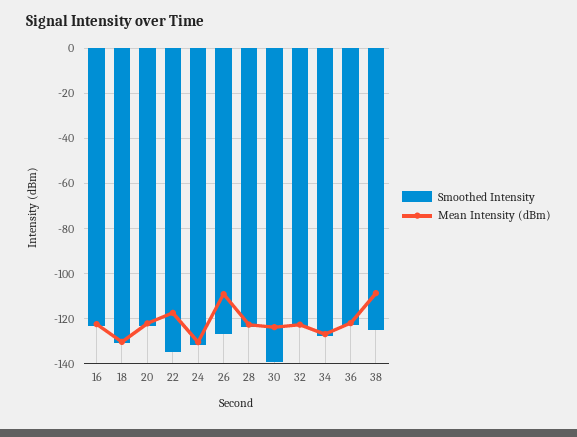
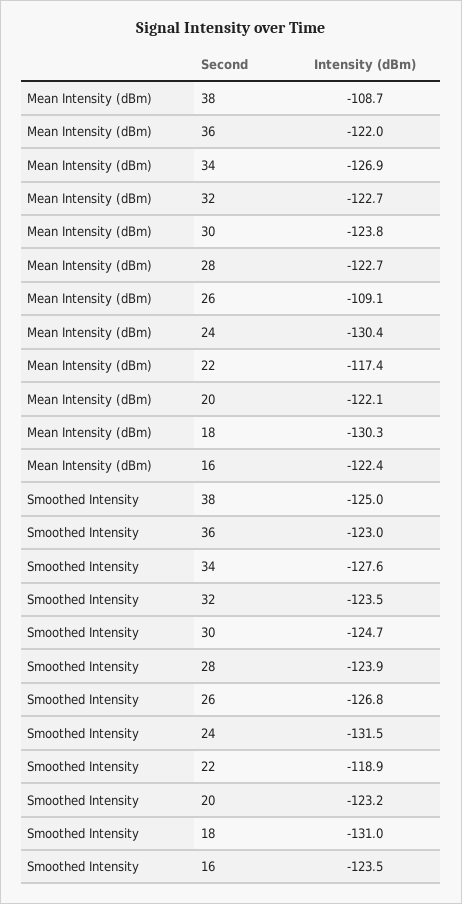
  {
    "Smoothed Intensity": {
      "16": -123.5,
      "18": -131,
      "20": -123.2,
-     "22": -135,
+     "22": -118.9,
      "24": -131.5,
      "26": -126.8,
      "28": -123.9,
-     "30": -140,
+     "30": -124.7,
      "32": -123.5,
      "34": -127.6,
      "36": -123,
      "38": -125
    },
    "Mean Intensity (dBm)": {
      "16": -122.4,
      "18": -130.3,
      "20": -122.1,
      "22": -117.4,
      "24": -130.4,
      "26": -109.1,
      "28": -122.7,
      "30": -123.8,
      "32": -122.7,
      "34": -126.9,
      "36": -122,
      "38": -108.7
    }
  }

